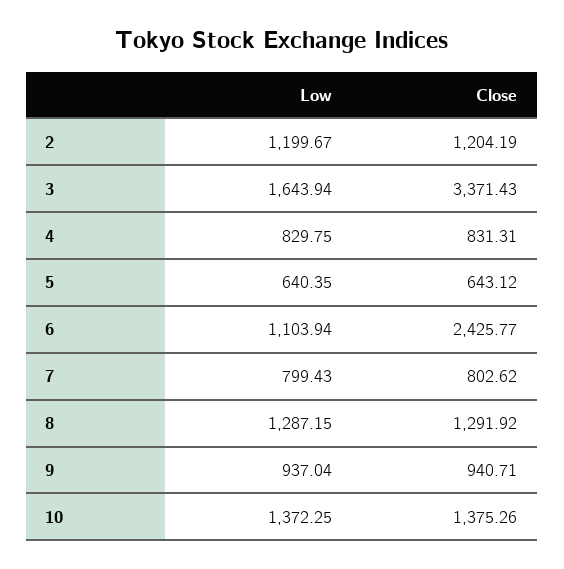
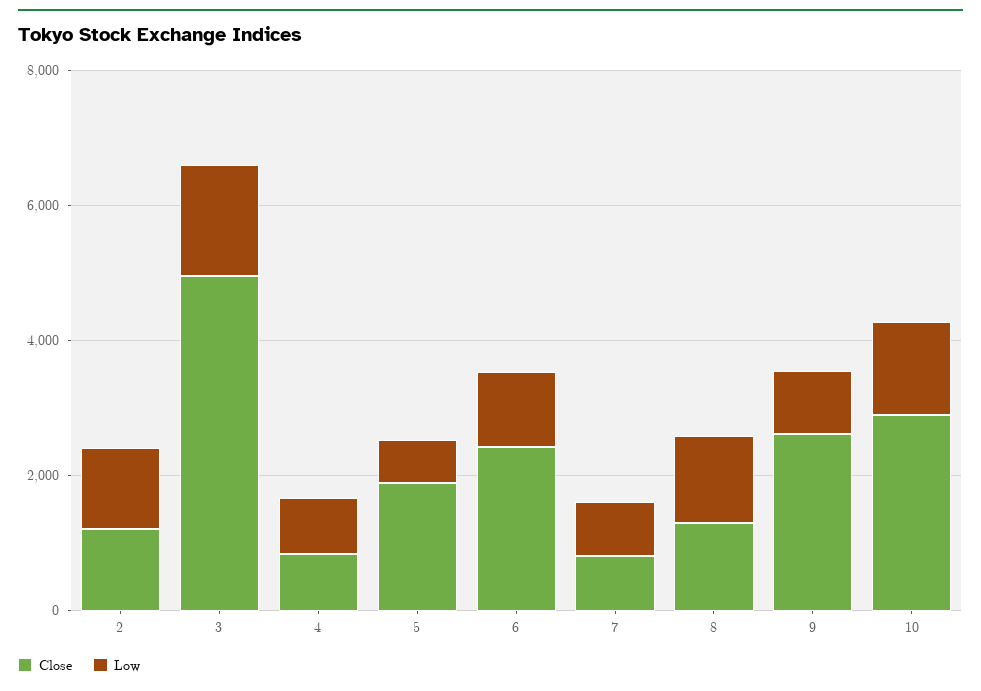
  {
    "Low": {
      "2": 1199.67,
      "3": 1643.94,
      "4": 829.75,
      "5": 640.35,
      "6": 1103.94,
      "7": 799.43,
      "8": 1287.15,
      "9": 937.04,
      "10": 1372.25
    },
    "Close": {
      "2": 1204.19,
-     "3": 3371.43,
+     "3": 5000,
      "4": 831.31,
-     "5": 643.12,
+     "5": 2000,
      "6": 2425.77,
      "7": 802.62,
      "8": 1291.92,
-     "9": 940.71,
+     "9": 2500,
-     "10": 1375.26
+     "10": 3000
    }
  }

